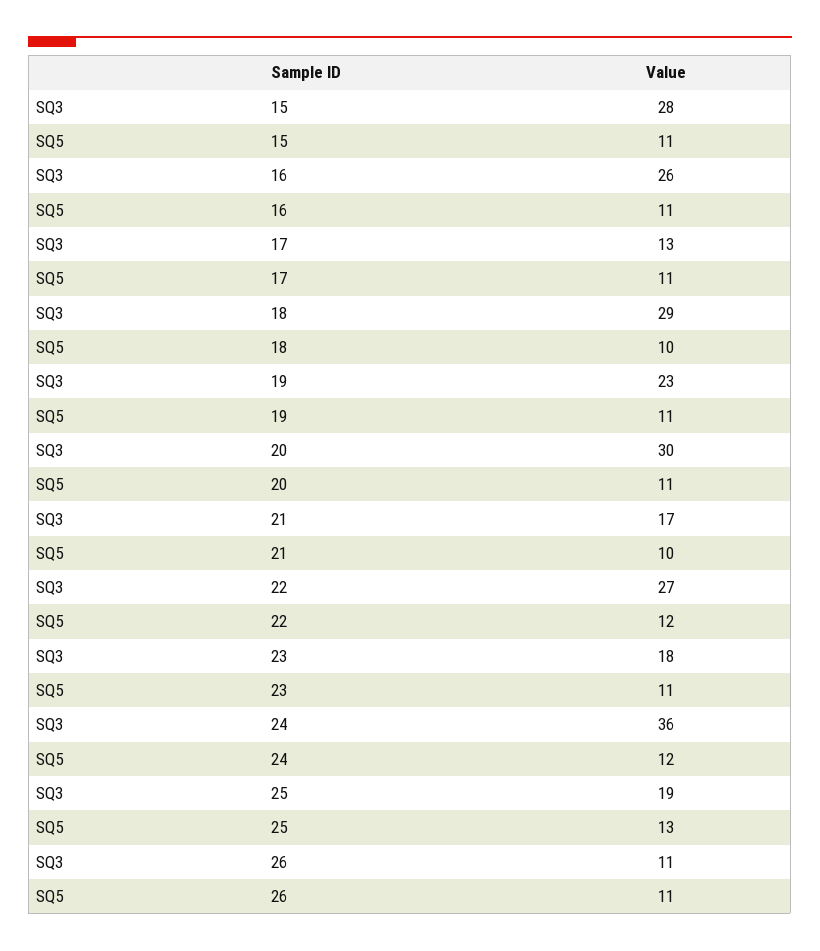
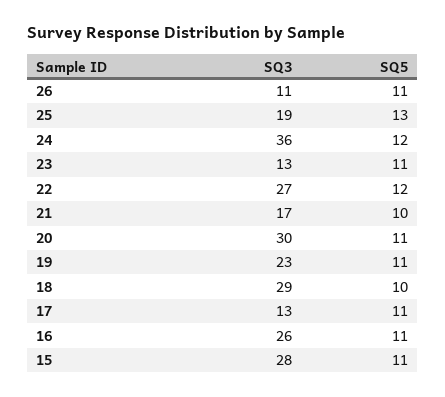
  {
    "SQ3": {
      "15": 28,
      "16": 26,
      "17": 13,
      "18": 29,
      "19": 23,
      "20": 30,
      "21": 17,
      "22": 27,
-     "23": 18,
+     "23": 13,
      "24": 36,
      "25": 19,
      "26": 11
    },
    "SQ5": {
      "15": 11,
      "16": 11,
      "17": 11,
      "18": 10,
      "19": 11,
      "20": 11,
      "21": 10,
      "22": 12,
      "23": 11,
      "24": 12,
      "25": 13,
      "26": 11
    }
  }

